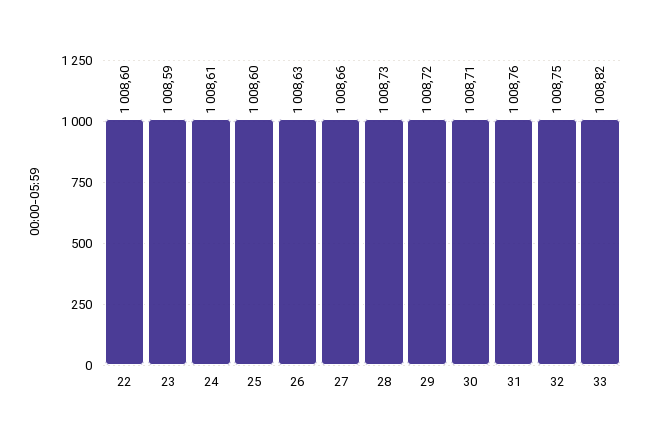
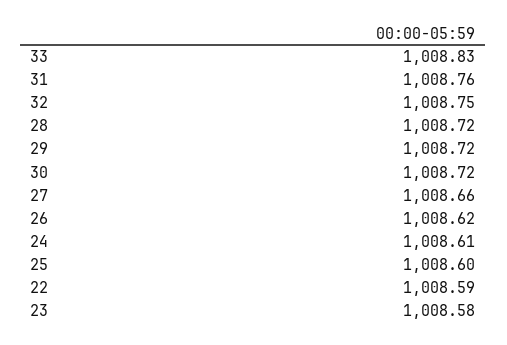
  {
-   "22": 1008.6,
+   "22": 1008.59,
-   "23": 1008.59,
+   "23": 1008.58,
    "24": 1008.61,
    "25": 1008.6,
-   "26": 1008.63,
+   "26": 1008.62,
    "27": 1008.66,
-   "28": 1008.73,
+   "28": 1008.72,
    "29": 1008.72,
-   "30": 1008.71,
+   "30": 1008.72,
    "31": 1008.76,
    "32": 1008.75,
-   "33": 1008.82
+   "33": 1008.83
  }

